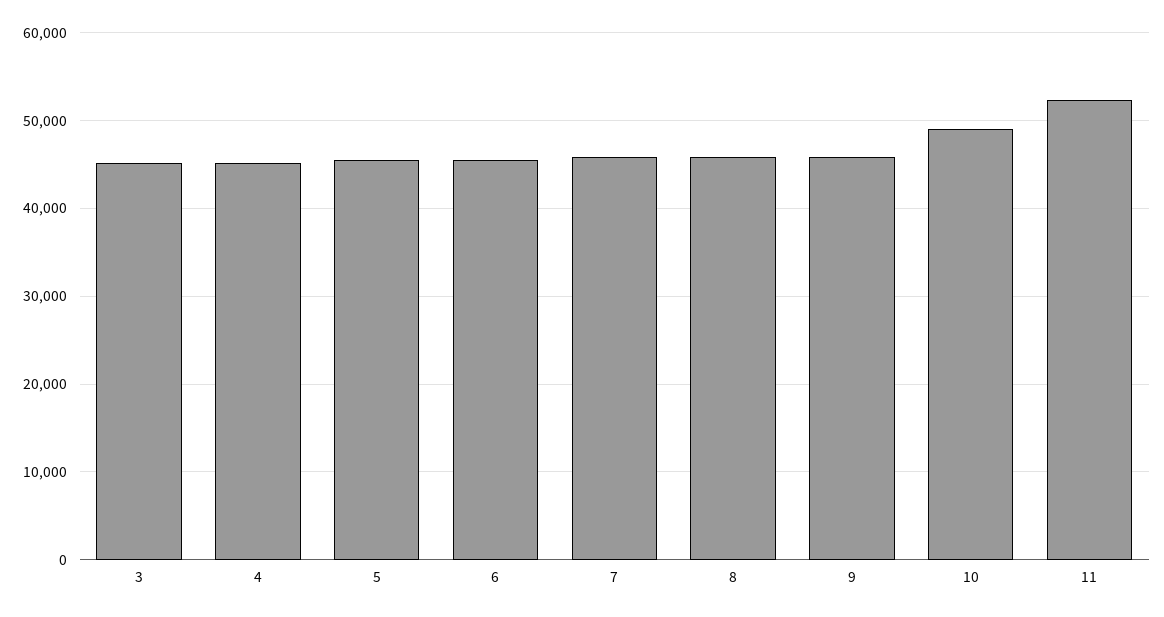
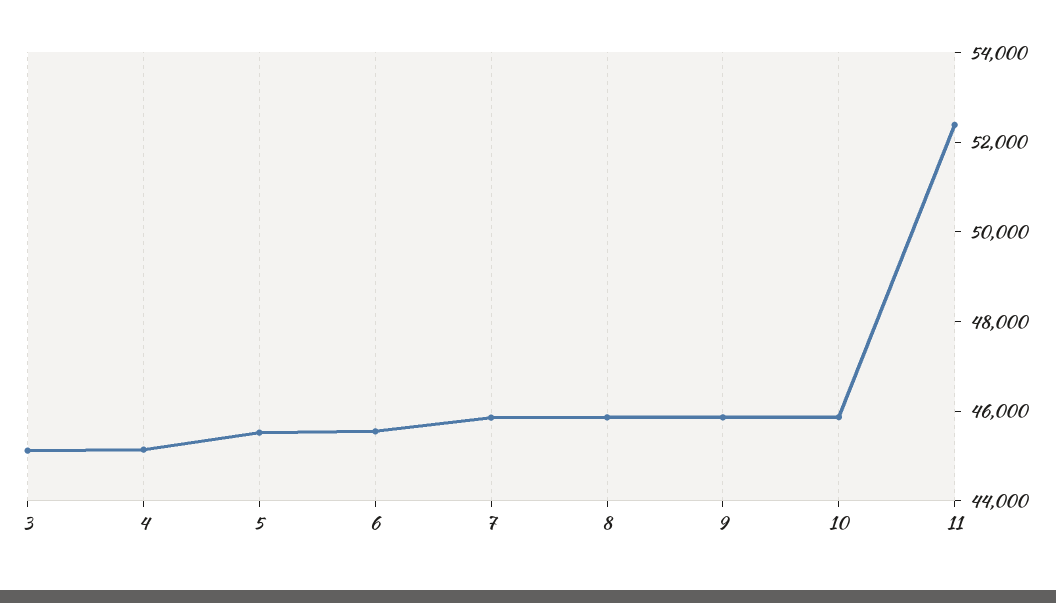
  {
    "3": 45000,
    "4": 45000,
    "5": 45500,
    "6": 45500,
    "7": 46000,
    "8": 46000,
    "9": 46000,
-   "10": 49000,
+   "10": 46000,
    "11": 52500
  }

